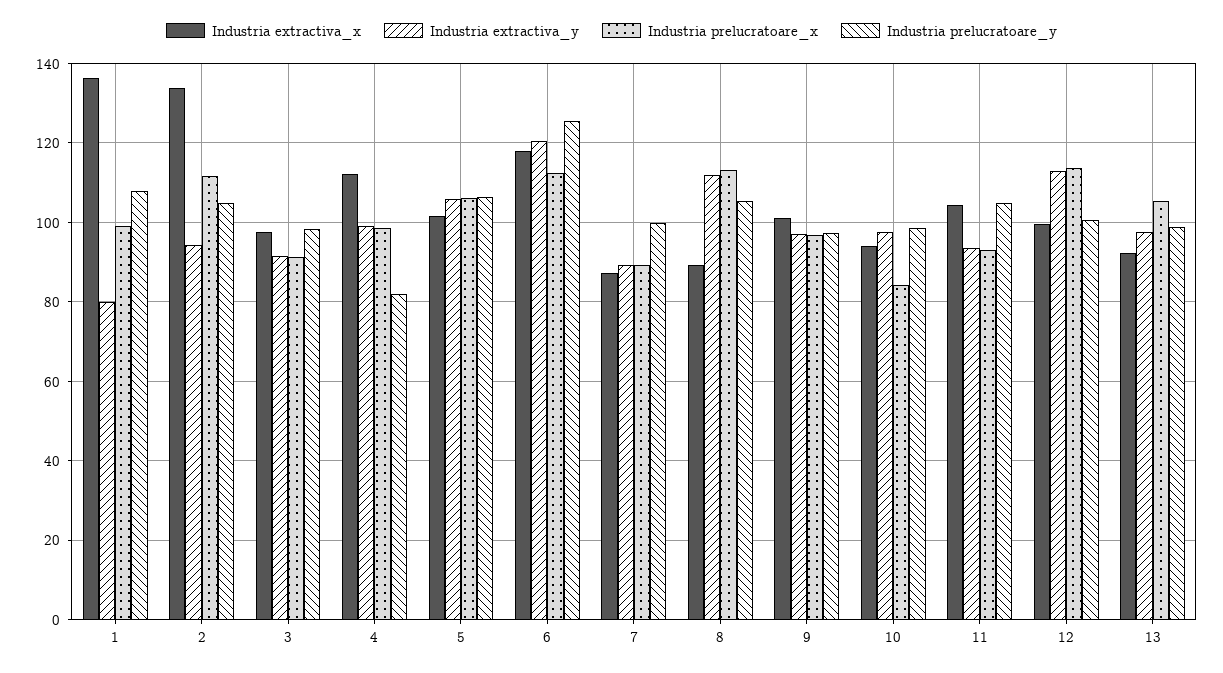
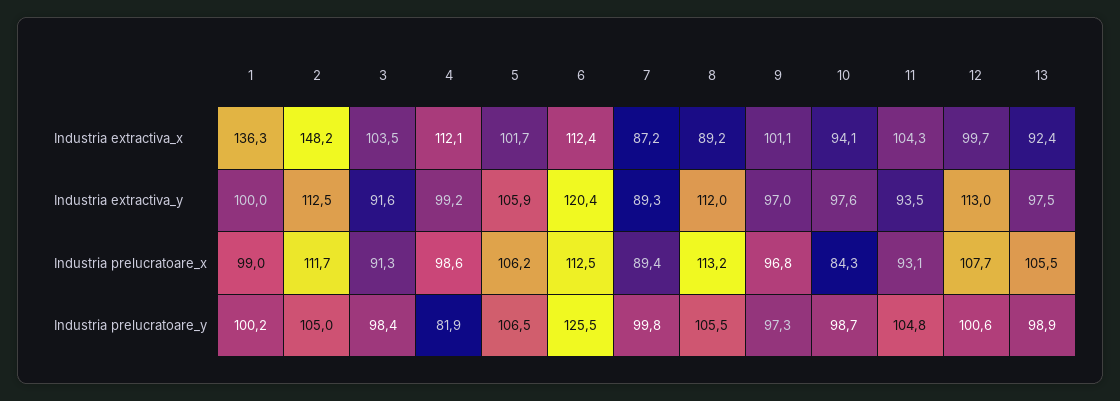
  {
    "Industria extractiva_x": {
      "1": 136.3,
-     "2": 134,
+     "2": 148.2,
-     "3": 98,
+     "3": 103.5,
      "4": 112.1,
      "5": 101.7,
-     "6": 118,
+     "6": 112.4,
      "7": 87.2,
      "8": 89.2,
      "9": 101.1,
      "10": 94.1,
      "11": 104.3,
      "12": 99.7,
      "13": 92.4
    },
    "Industria extractiva_y": {
-     "1": 80,
+     "1": 100,
-     "2": 94,
+     "2": 112.5,
      "3": 91.6,
      "4": 99.2,
      "5": 105.9,
      "6": 120.4,
      "7": 89.3,
      "8": 112,
      "9": 97,
      "10": 97.6,
      "11": 93.5,
      "12": 113,
      "13": 97.5
    },
    "Industria prelucratoare_x": {
      "1": 99,
      "2": 111.7,
      "3": 91.3,
      "4": 98.6,
      "5": 106.2,
      "6": 112.5,
      "7": 89.4,
      "8": 113.2,
      "9": 96.8,
      "10": 84.3,
      "11": 93.1,
-     "12": 114,
+     "12": 107.7,
      "13": 105.5
    },
    "Industria prelucratoare_y": {
-     "1": 108,
+     "1": 100.2,
      "2": 105,
      "3": 98.4,
      "4": 81.9,
      "5": 106.5,
      "6": 125.5,
      "7": 99.8,
      "8": 105.5,
      "9": 97.3,
      "10": 98.7,
      "11": 104.8,
      "12": 100.6,
      "13": 98.9
    }
  }

